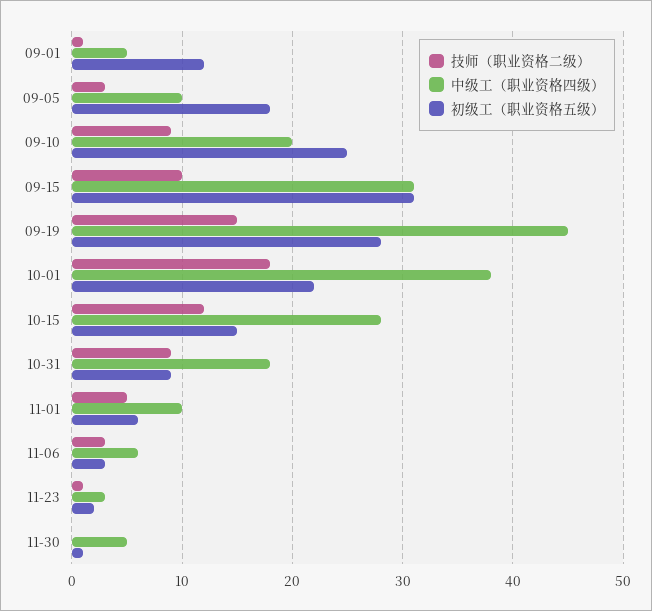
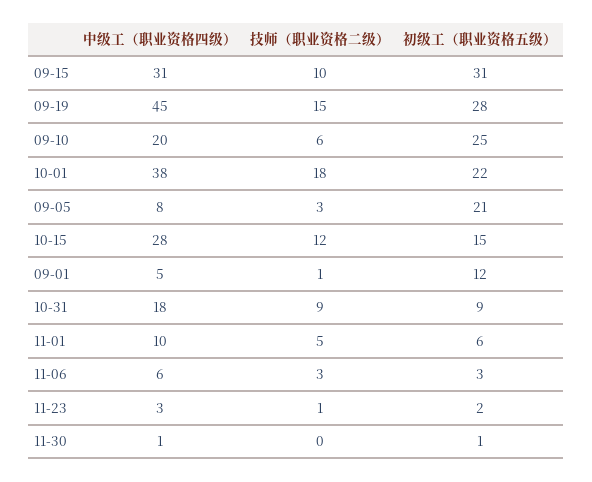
  {
    "技师（职业资格二级）": {
      "09-01": 1,
      "09-05": 3,
-     "09-10": 9,
+     "09-10": 6,
      "09-15": 10,
      "09-19": 15,
      "10-01": 18,
      "10-15": 12,
      "10-31": 9,
      "11-01": 5,
      "11-06": 3,
      "11-23": 1,
      "11-30": 0
    },
    "中级工（职业资格四级）": {
      "09-01": 5,
-     "09-05": 10,
+     "09-05": 8,
      "09-10": 20,
      "09-15": 31,
      "09-19": 45,
      "10-01": 38,
      "10-15": 28,
      "10-31": 18,
      "11-01": 10,
      "11-06": 6,
      "11-23": 3,
-     "11-30": 5
+     "11-30": 1
    },
    "初级工（职业资格五级）": {
      "09-01": 12,
-     "09-05": 18,
+     "09-05": 21,
      "09-10": 25,
      "09-15": 31,
      "09-19": 28,
      "10-01": 22,
      "10-15": 15,
      "10-31": 9,
      "11-01": 6,
      "11-06": 3,
      "11-23": 2,
      "11-30": 1
    }
  }

